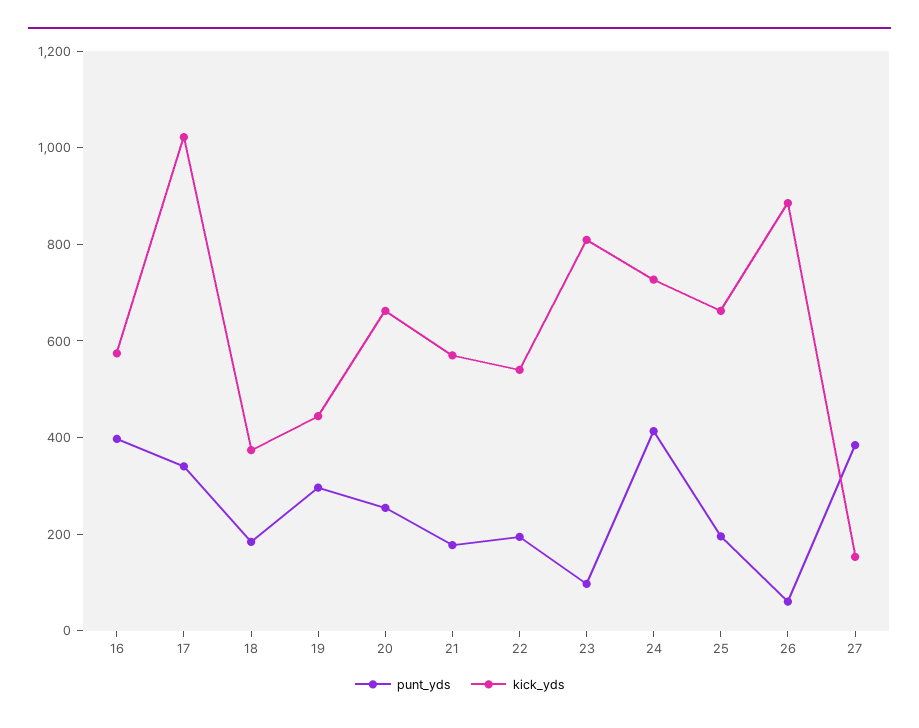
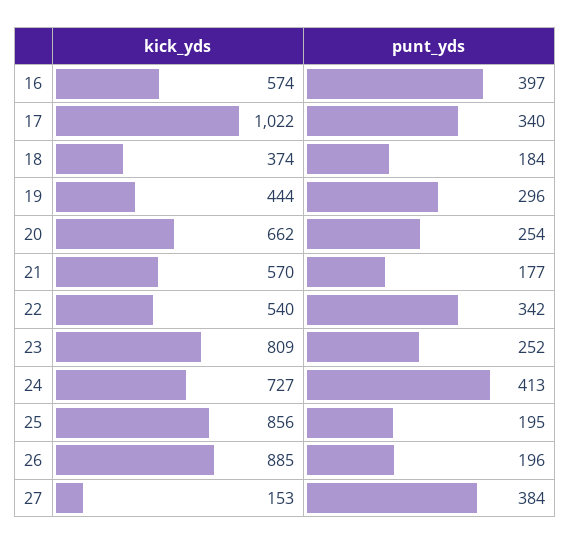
  {
    "punt_yds": {
      "16": 397,
      "17": 340,
      "18": 184,
      "19": 296,
      "20": 254,
      "21": 177,
-     "22": 200,
+     "22": 342,
-     "23": 100,
+     "23": 252,
      "24": 413,
      "25": 195,
-     "26": 50,
+     "26": 196,
      "27": 384
    },
    "kick_yds": {
      "16": 574,
      "17": 1022,
      "18": 374,
      "19": 444,
      "20": 662,
      "21": 570,
      "22": 540,
      "23": 809,
      "24": 727,
-     "25": 650,
+     "25": 856,
      "26": 885,
      "27": 153
    }
  }

